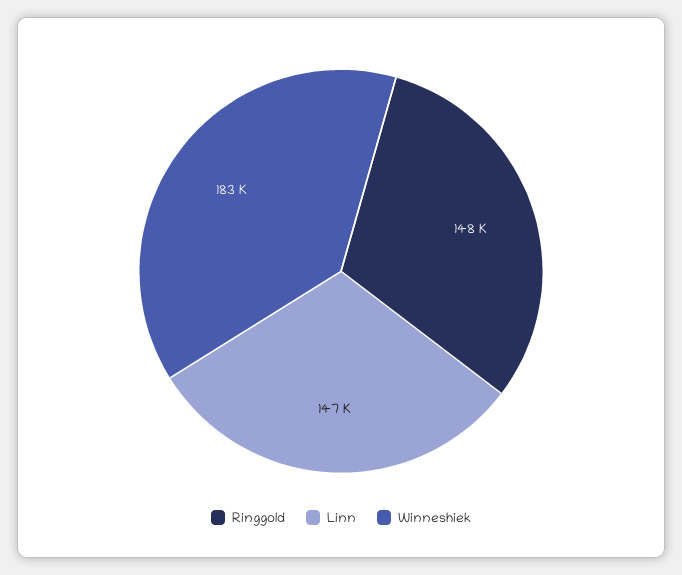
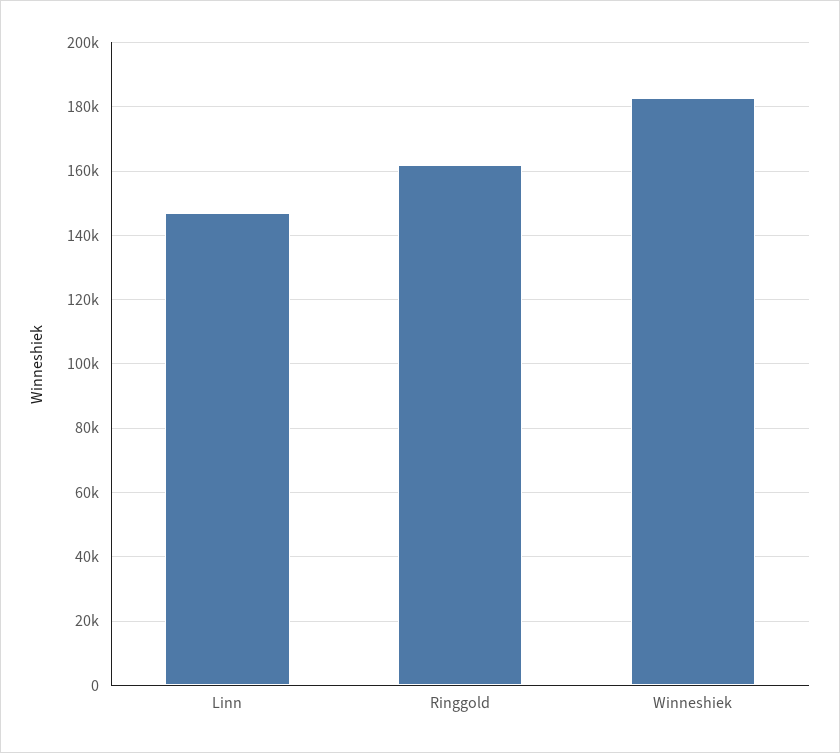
  {
-   "Ringgold": 148000,
+   "Ringgold": 162000,
    "Linn": 147000,
    "Winneshiek": 183000
  }

